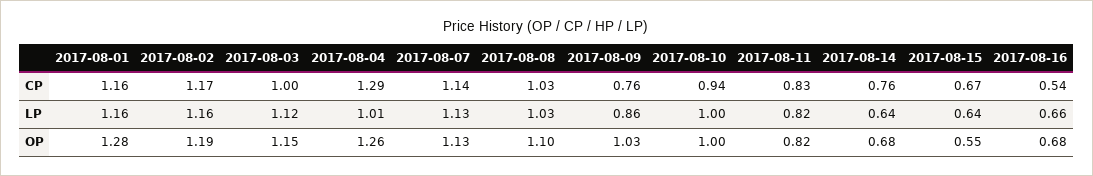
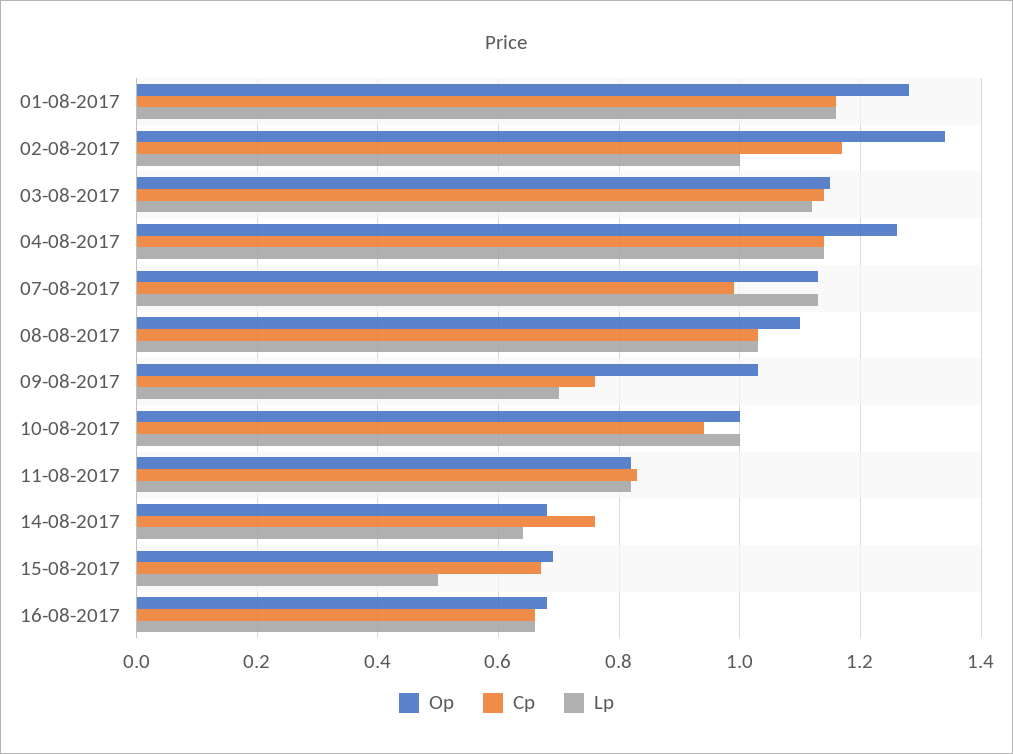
  {
    "CP": {
      "2017-08-01": 1.16,
      "2017-08-02": 1.17,
-     "2017-08-03": 1,
+     "2017-08-03": 1.15,
-     "2017-08-04": 1.29,
+     "2017-08-04": 1.15,
-     "2017-08-07": 1.14,
+     "2017-08-07": 1,
      "2017-08-08": 1.03,
      "2017-08-09": 0.76,
      "2017-08-10": 0.94,
      "2017-08-11": 0.83,
      "2017-08-14": 0.76,
      "2017-08-15": 0.67,
-     "2017-08-16": 0.54
+     "2017-08-16": 0.65
    },
    "LP": {
      "2017-08-01": 1.16,
-     "2017-08-02": 1.16,
+     "2017-08-02": 1,
      "2017-08-03": 1.12,
-     "2017-08-04": 1.01,
+     "2017-08-04": 1.15,
      "2017-08-07": 1.13,
      "2017-08-08": 1.03,
-     "2017-08-09": 0.86,
+     "2017-08-09": 0.7,
      "2017-08-10": 1,
      "2017-08-11": 0.82,
      "2017-08-14": 0.64,
-     "2017-08-15": 0.64,
+     "2017-08-15": 0.5,
      "2017-08-16": 0.66
    },
    "OP": {
      "2017-08-01": 1.28,
-     "2017-08-02": 1.19,
+     "2017-08-02": 1.35,
      "2017-08-03": 1.15,
      "2017-08-04": 1.26,
      "2017-08-07": 1.13,
      "2017-08-08": 1.1,
      "2017-08-09": 1.03,
      "2017-08-10": 1,
      "2017-08-11": 0.82,
      "2017-08-14": 0.68,
-     "2017-08-15": 0.55,
+     "2017-08-15": 0.7,
      "2017-08-16": 0.68
    }
  }

